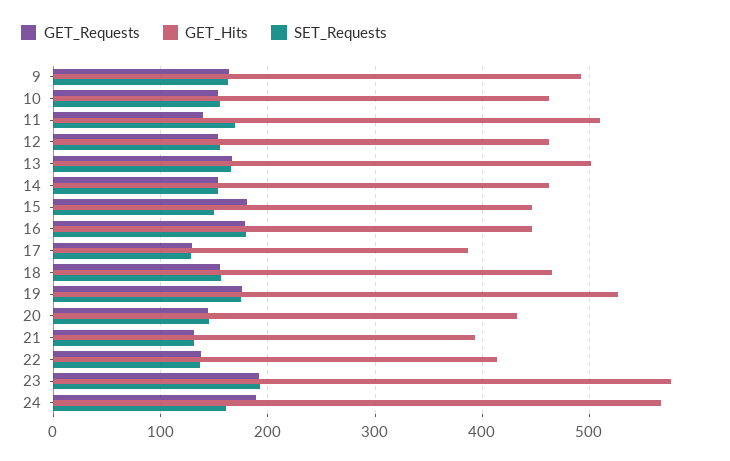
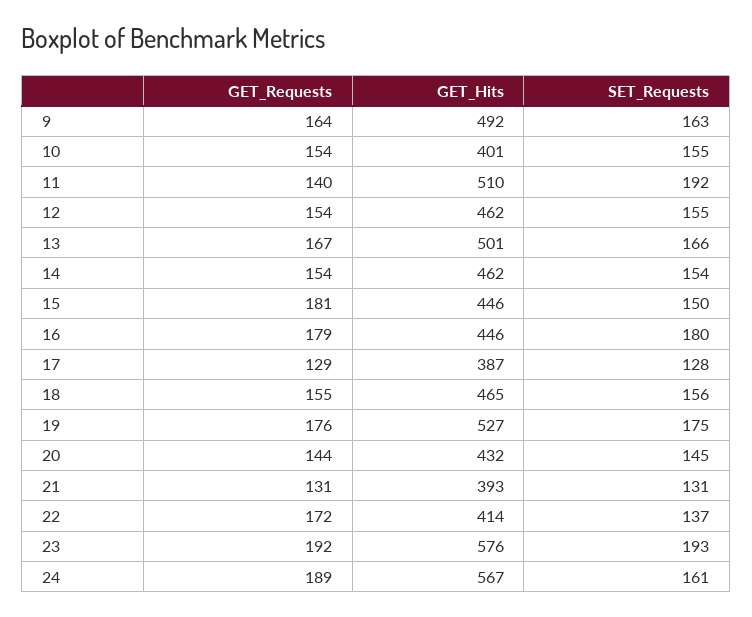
  {
    "GET_Requests": {
      "9": 164,
      "10": 154,
      "11": 140,
      "12": 154,
      "13": 167,
      "14": 154,
      "15": 181,
      "16": 179,
      "17": 129,
      "18": 155,
      "19": 176,
      "20": 144,
      "21": 131,
-     "22": 140,
+     "22": 172,
      "23": 192,
      "24": 189
    },
    "GET_Hits": {
      "9": 492,
-     "10": 460,
+     "10": 401,
      "11": 510,
      "12": 462,
      "13": 501,
      "14": 462,
      "15": 446,
      "16": 446,
      "17": 387,
      "18": 465,
      "19": 527,
      "20": 432,
      "21": 393,
      "22": 414,
      "23": 576,
      "24": 567
    },
    "SET_Requests": {
      "9": 163,
      "10": 155,
-     "11": 170,
+     "11": 192,
      "12": 155,
      "13": 166,
      "14": 154,
      "15": 150,
      "16": 180,
      "17": 128,
      "18": 156,
      "19": 175,
      "20": 145,
      "21": 131,
      "22": 137,
      "23": 193,
      "24": 161
    }
  }

